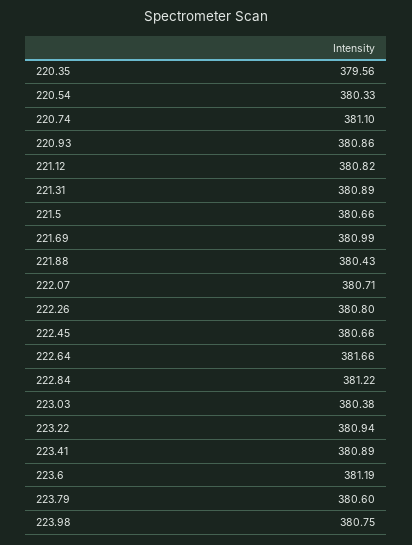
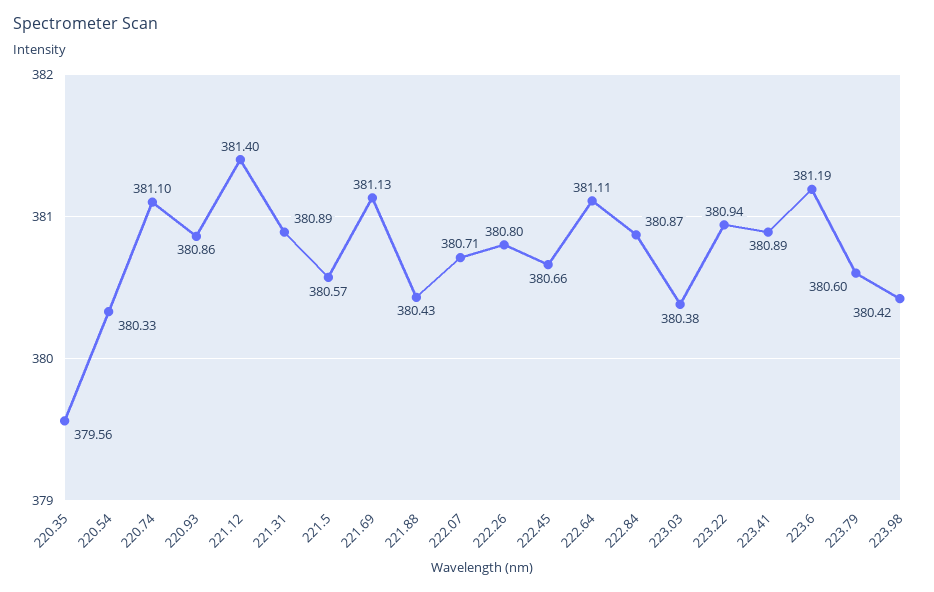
  {
    "220.35": 379.56,
    "220.54": 380.33,
    "220.74": 381.1,
    "220.93": 380.86,
-   "221.12": 380.82,
+   "221.12": 381.4,
    "221.31": 380.89,
-   "221.5": 380.66,
+   "221.5": 380.57,
-   "221.69": 380.99,
+   "221.69": 381.13,
    "221.88": 380.43,
    "222.07": 380.71,
    "222.26": 380.8,
    "222.45": 380.66,
-   "222.64": 381.66,
+   "222.64": 381.11,
-   "222.84": 381.22,
+   "222.84": 380.87,
    "223.03": 380.38,
    "223.22": 380.94,
    "223.41": 380.89,
    "223.6": 381.19,
    "223.79": 380.6,
-   "223.98": 380.75
+   "223.98": 380.42
  }

